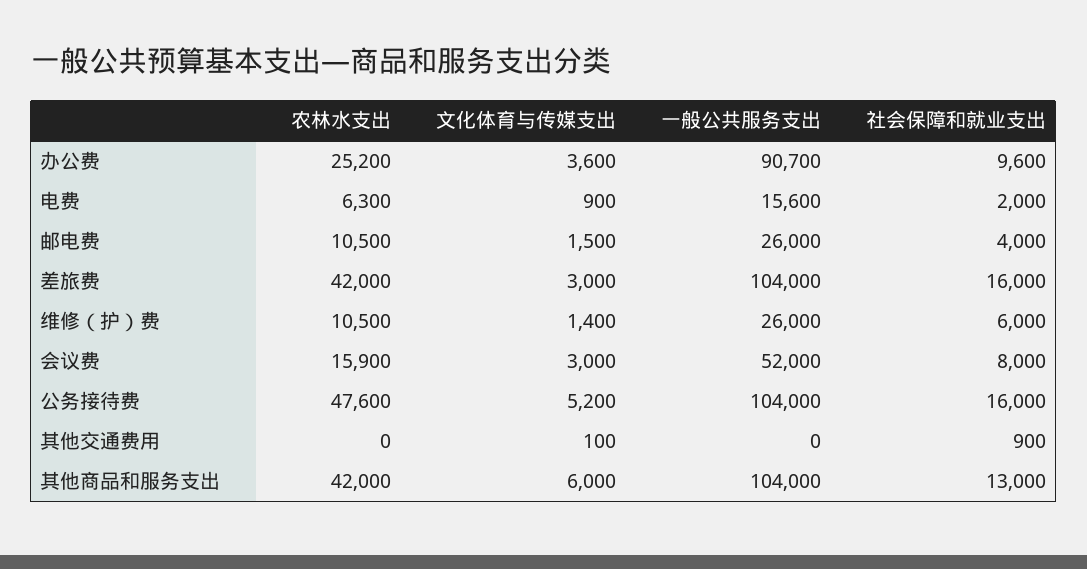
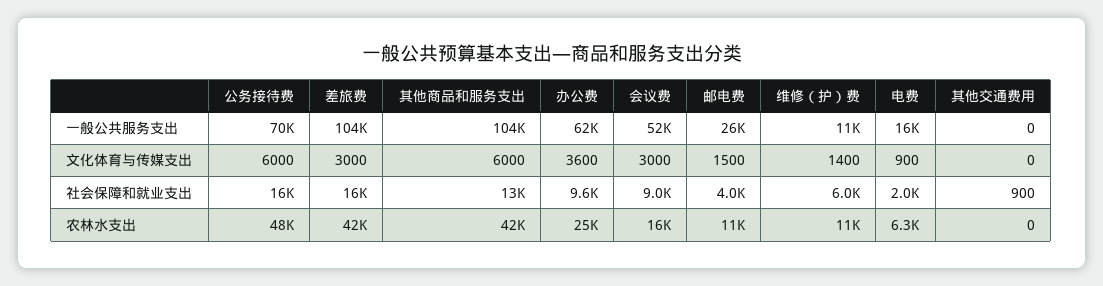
  {
    "农林水支出": {
      "办公费": 25200,
      "电费": 6300,
      "邮电费": 10500,
      "差旅费": 42000,
      "维修（护）费": 10500,
      "会议费": 15900,
      "公务接待费": 47600,
      "其他交通费用": 0,
      "其他商品和服务支出": 42000
    },
    "文化体育与传媒支出": {
      "办公费": 3600,
      "电费": 900,
      "邮电费": 1500,
      "差旅费": 3000,
      "维修（护）费": 1400,
      "会议费": 3000,
-     "公务接待费": 5200,
+     "公务接待费": 6000,
-     "其他交通费用": 100,
+     "其他交通费用": 0,
      "其他商品和服务支出": 6000
    },
    "一般公共服务支出": {
-     "办公费": 90700,
+     "办公费": 62000,
      "电费": 15600,
      "邮电费": 26000,
      "差旅费": 104000,
-     "维修（护）费": 26000,
+     "维修（护）费": 11000,
      "会议费": 52000,
-     "公务接待费": 104000,
+     "公务接待费": 70000,
      "其他交通费用": 0,
      "其他商品和服务支出": 104000
    },
    "社会保障和就业支出": {
      "办公费": 9600,
      "电费": 2000,
      "邮电费": 4000,
      "差旅费": 16000,
      "维修（护）费": 6000,
-     "会议费": 8000,
+     "会议费": 9000,
      "公务接待费": 16000,
      "其他交通费用": 900,
      "其他商品和服务支出": 13000
    }
  }

